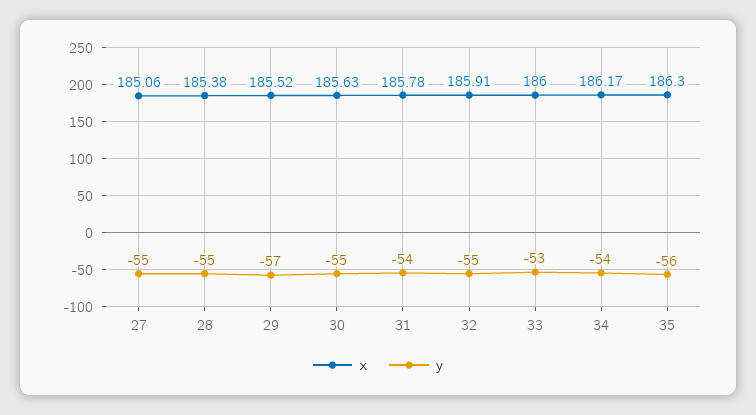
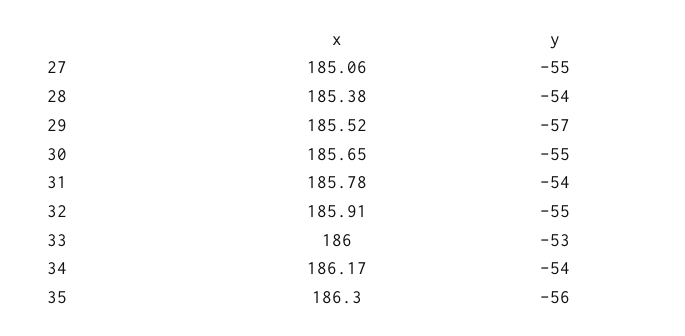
  {
    "x": {
      "27": 185.06,
      "28": 185.38,
      "29": 185.52,
-     "30": 185.63,
+     "30": 185.65,
      "31": 185.78,
      "32": 185.91,
      "33": 186,
      "34": 186.17,
      "35": 186.3
    },
    "y": {
      "27": -55,
-     "28": -55,
+     "28": -54,
      "29": -57,
      "30": -55,
      "31": -54,
      "32": -55,
      "33": -53,
      "34": -54,
      "35": -56
    }
  }

